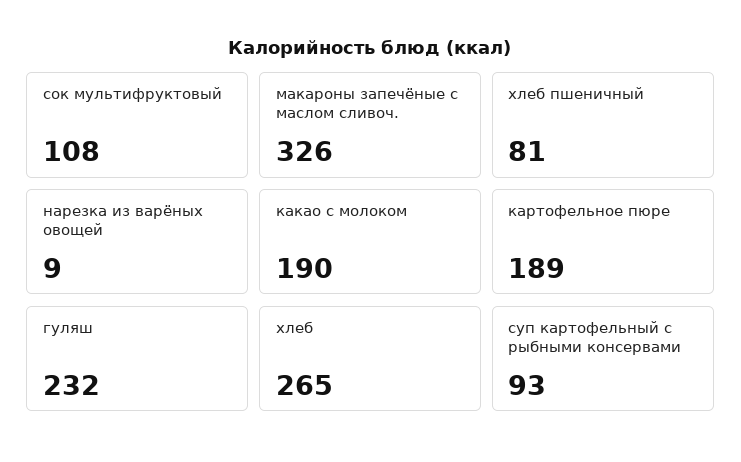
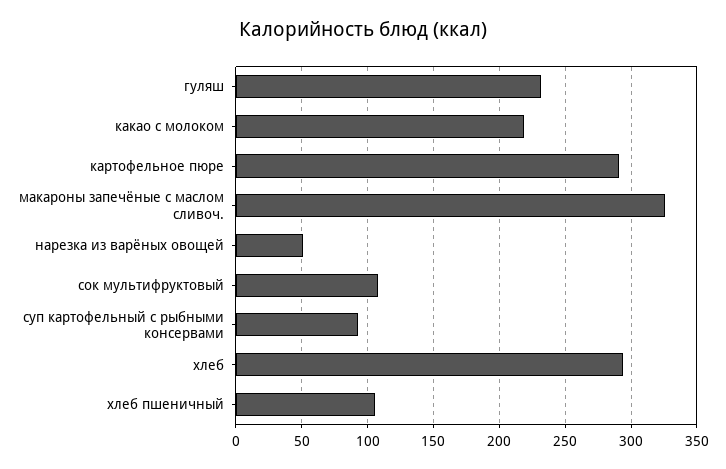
  {
    "сок мультифруктовый": 108,
    "макароны запечёные с маслом сливоч.": 326,
-   "хлеб пшеничный": 81,
+   "хлеб пшеничный": 105,
-   "нарезка из варёных овощей": 9,
+   "нарезка из варёных овощей": 50,
-   "какао с молоком": 190,
+   "какао с молоком": 220,
-   "картофельное пюре": 189,
+   "картофельное пюре": 290,
    "гуляш": 232,
-   "хлеб": 265,
+   "хлеб": 295,
    "суп картофельный с рыбными консервами": 93
  }

